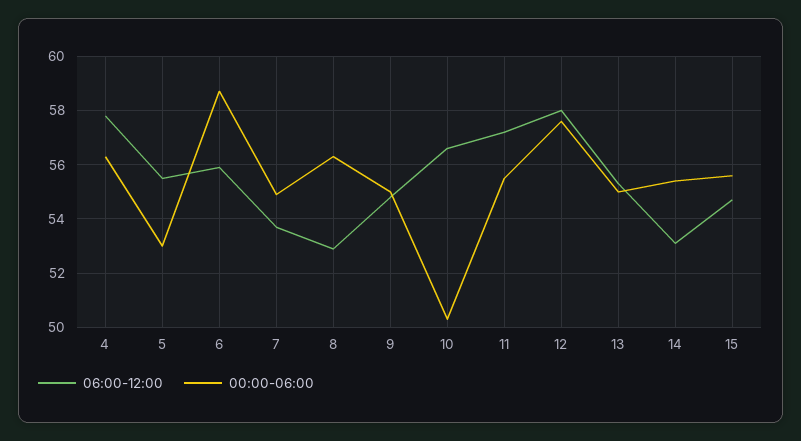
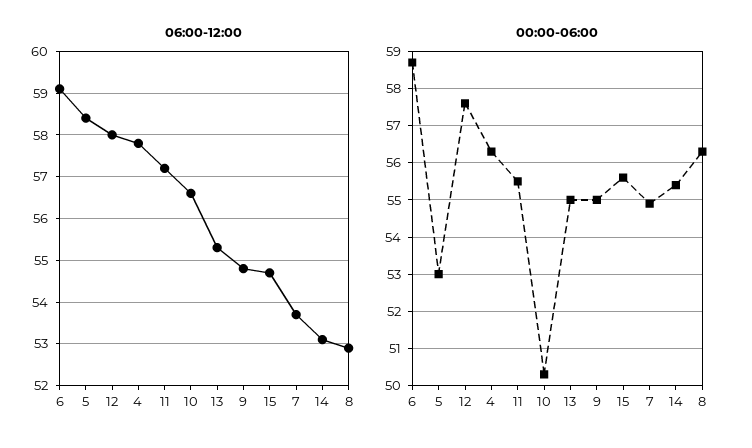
  {
    "06:00-12:00": {
      "4": 58,
-     "5": 55.5,
+     "5": 58.5,
-     "6": 56,
+     "6": 59,
      "7": 53.5,
      "8": 53,
      "9": 55,
      "10": 56.5,
      "11": 57,
      "12": 58,
      "13": 55.5,
      "14": 53,
      "15": 54.5
    },
    "00:00-06:00": {
      "4": 56.5,
      "5": 53,
      "6": 58.5,
      "7": 55,
      "8": 56.5,
      "9": 55,
      "10": 50.5,
      "11": 55.5,
      "12": 57.5,
      "13": 55,
      "14": 55.5,
      "15": 55.5
    }
  }

